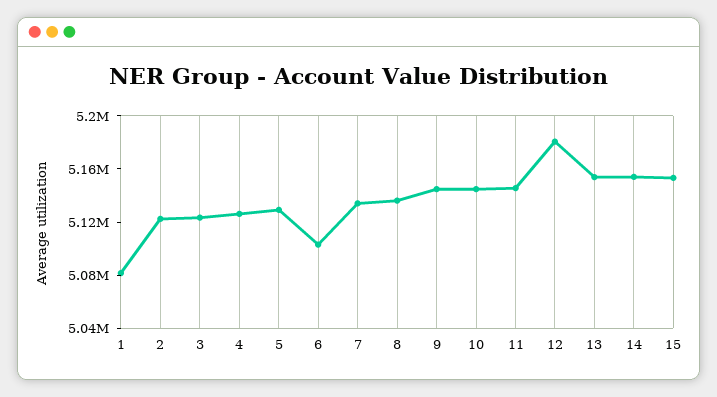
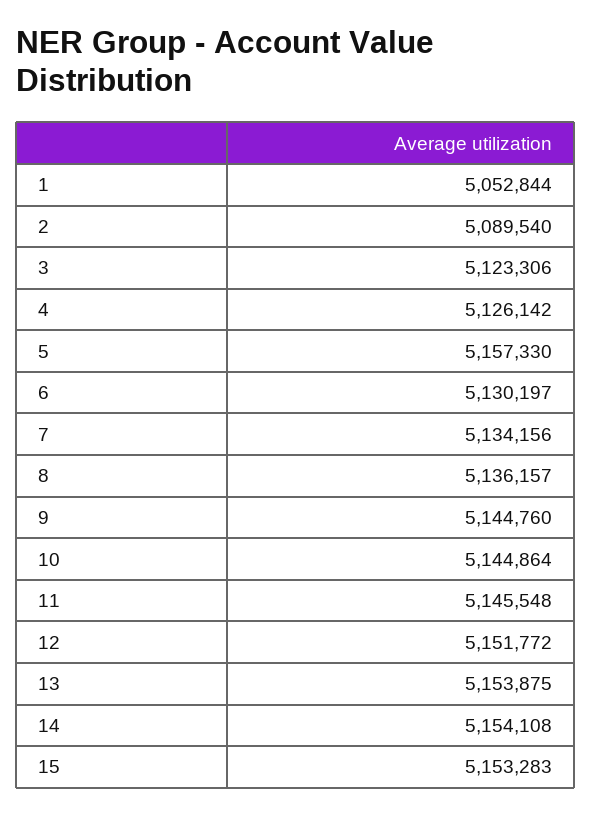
  {
-   "1": 5080000,
+   "1": 5052844,
-   "2": 5120000,
+   "2": 5089540,
    "3": 5123306,
    "4": 5126142,
-   "5": 5130000,
+   "5": 5157330,
-   "6": 5100000,
+   "6": 5130197,
    "7": 5134156,
    "8": 5136157,
    "9": 5144760,
    "10": 5144864,
    "11": 5145548,
-   "12": 5180000,
+   "12": 5151772,
    "13": 5153875,
    "14": 5154108,
    "15": 5153283
  }

